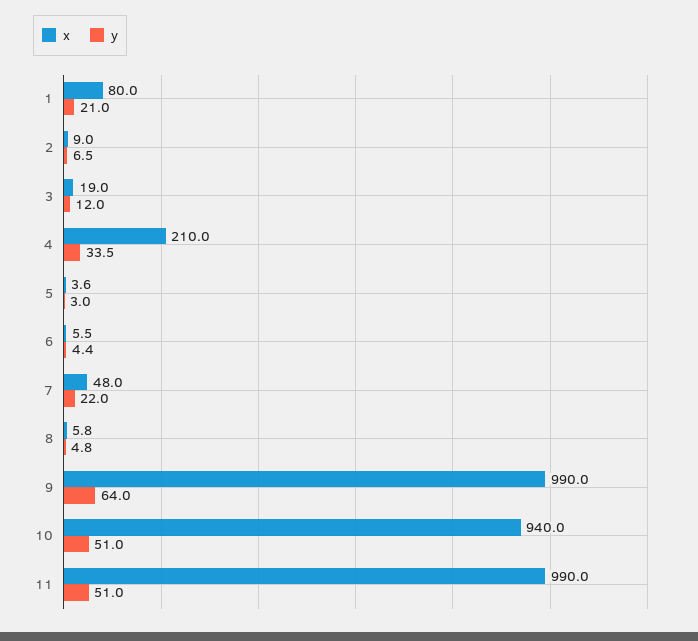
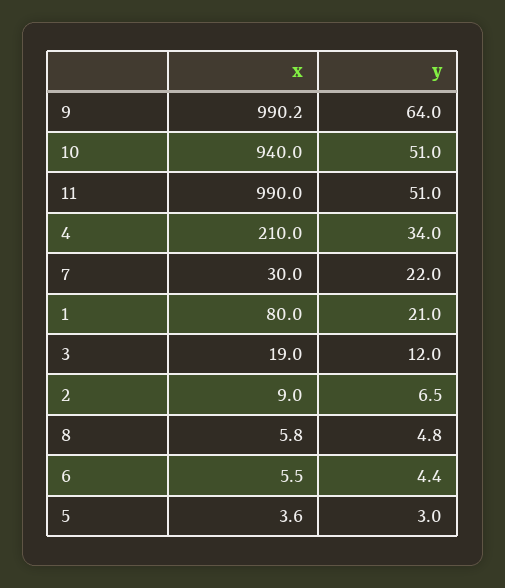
  {
    "x": {
      "1": 80,
      "2": 9,
      "3": 19,
      "4": 210,
      "5": 3.6,
      "6": 5.5,
-     "7": 48,
+     "7": 30,
      "8": 5.8,
-     "9": 990,
+     "9": 990.2,
      "10": 940,
      "11": 990
    },
    "y": {
      "1": 21,
      "2": 6.5,
      "3": 12,
-     "4": 33.5,
+     "4": 34,
      "5": 3,
      "6": 4.4,
      "7": 22,
      "8": 4.8,
      "9": 64,
      "10": 51,
      "11": 51
    }
  }

